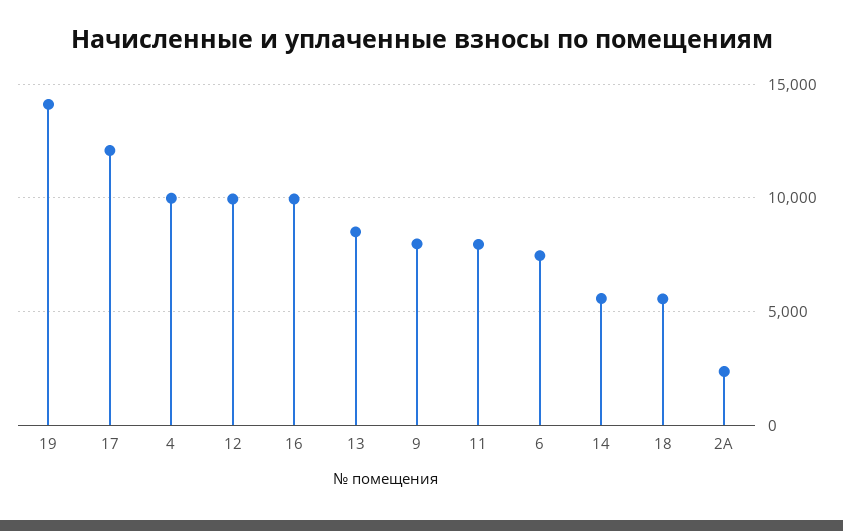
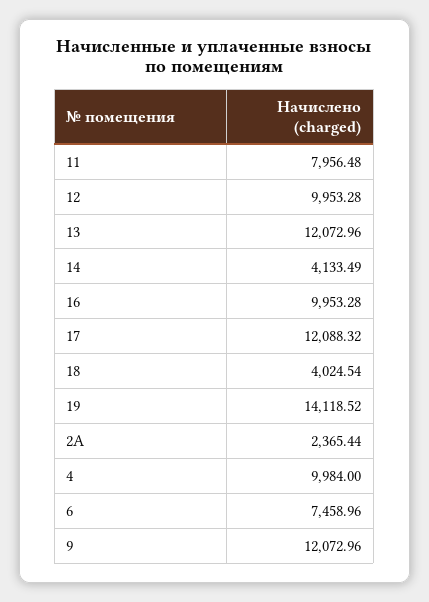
  {
    "19": 14118.52,
    "17": 12088.32,
    "4": 9984,
    "12": 9953.28,
    "16": 9953.28,
-   "13": 8500,
+   "13": 12072.96,
-   "9": 8000,
+   "9": 12072.96,
    "11": 7956.48,
    "6": 7458.96,
-   "14": 5500,
+   "14": 4133.49,
-   "18": 5500,
+   "18": 4024.54,
    "2А": 2365.44
  }

